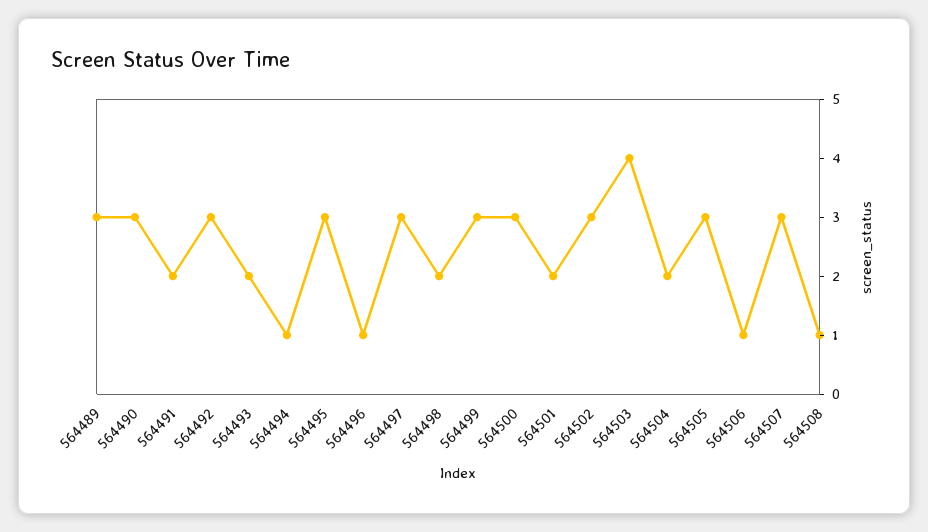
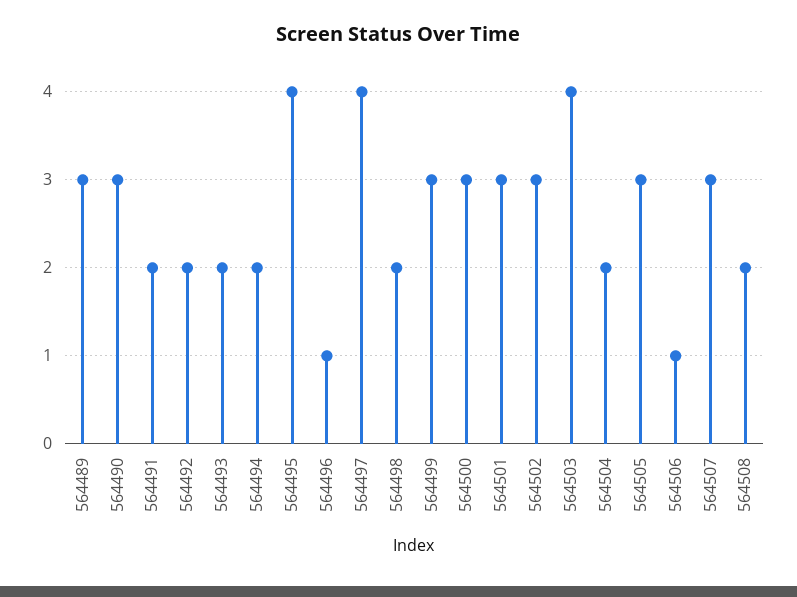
  {
    "564489": 3,
    "564490": 3,
    "564491": 2,
-   "564492": 3,
+   "564492": 2,
    "564493": 2,
-   "564494": 1,
+   "564494": 2,
-   "564495": 3,
+   "564495": 4,
    "564496": 1,
-   "564497": 3,
+   "564497": 4,
    "564498": 2,
    "564499": 3,
    "564500": 3,
-   "564501": 2,
+   "564501": 3,
    "564502": 3,
    "564503": 4,
    "564504": 2,
    "564505": 3,
    "564506": 1,
    "564507": 3,
-   "564508": 1
+   "564508": 2
  }

